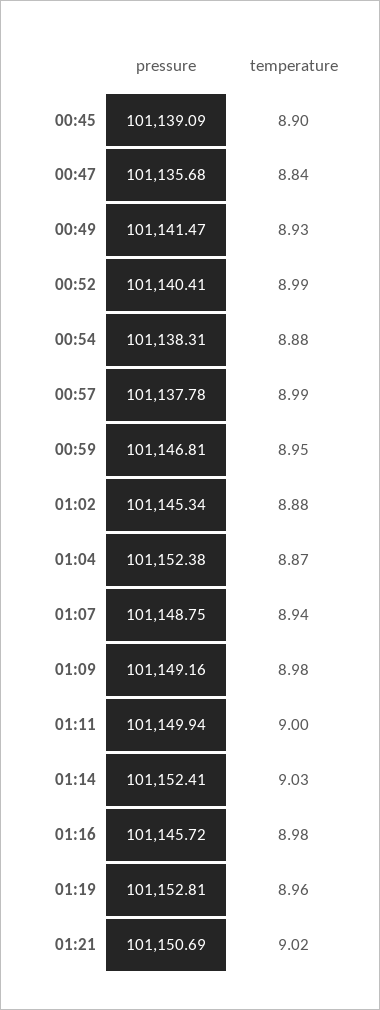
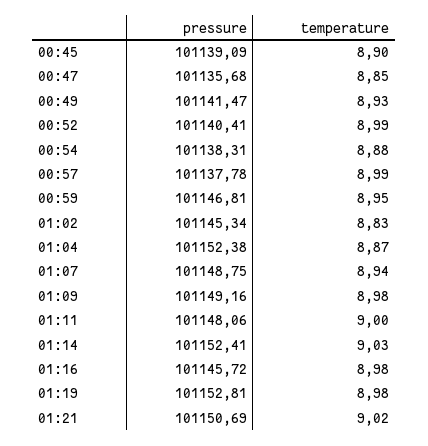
  {
    "pressure": {
      "00:45": 101139.09,
      "00:47": 101135.68,
      "00:49": 101141.47,
      "00:52": 101140.41,
      "00:54": 101138.31,
      "00:57": 101137.78,
      "00:59": 101146.81,
      "01:02": 101145.34,
      "01:04": 101152.38,
      "01:07": 101148.75,
      "01:09": 101149.16,
-     "01:11": 101149.94,
+     "01:11": 101148.06,
      "01:14": 101152.41,
      "01:16": 101145.72,
      "01:19": 101152.81,
      "01:21": 101150.69
    },
    "temperature": {
      "00:45": 8.9,
-     "00:47": 8.84,
+     "00:47": 8.85,
      "00:49": 8.93,
      "00:52": 8.99,
      "00:54": 8.88,
      "00:57": 8.99,
      "00:59": 8.95,
-     "01:02": 8.88,
+     "01:02": 8.83,
      "01:04": 8.87,
      "01:07": 8.94,
      "01:09": 8.98,
      "01:11": 9,
      "01:14": 9.03,
      "01:16": 8.98,
-     "01:19": 8.96,
+     "01:19": 8.98,
      "01:21": 9.02
    }
  }

